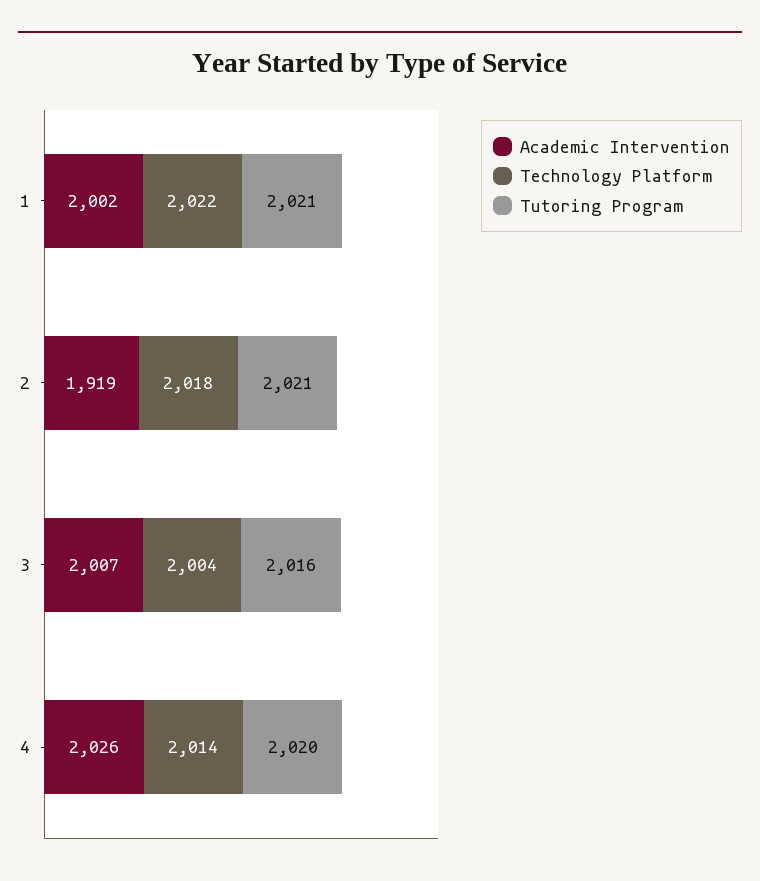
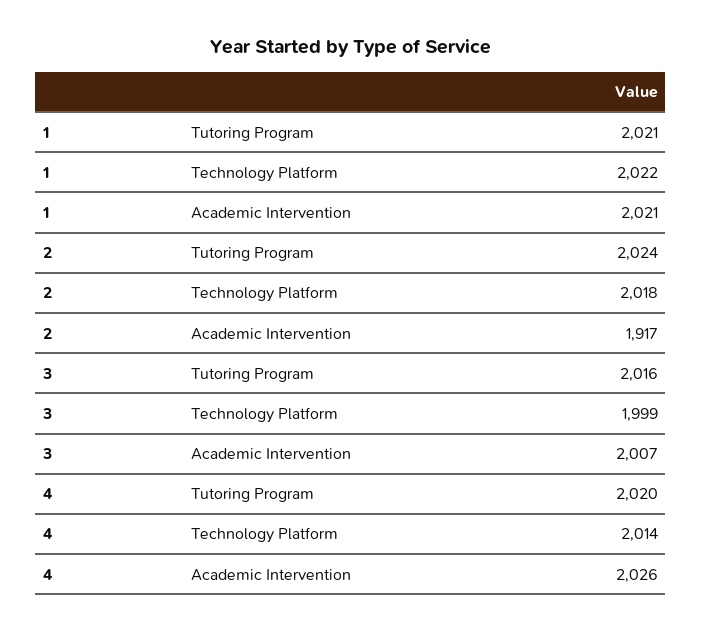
  {
    "Academic Intervention": {
-     "1": 2002,
+     "1": 2021,
-     "2": 1919,
+     "2": 1917,
      "3": 2007,
      "4": 2026
    },
    "Technology Platform": {
      "1": 2022,
      "2": 2018,
-     "3": 2004,
+     "3": 1999,
      "4": 2014
    },
    "Tutoring Program": {
      "1": 2021,
-     "2": 2021,
+     "2": 2024,
      "3": 2016,
      "4": 2020
    }
  }

